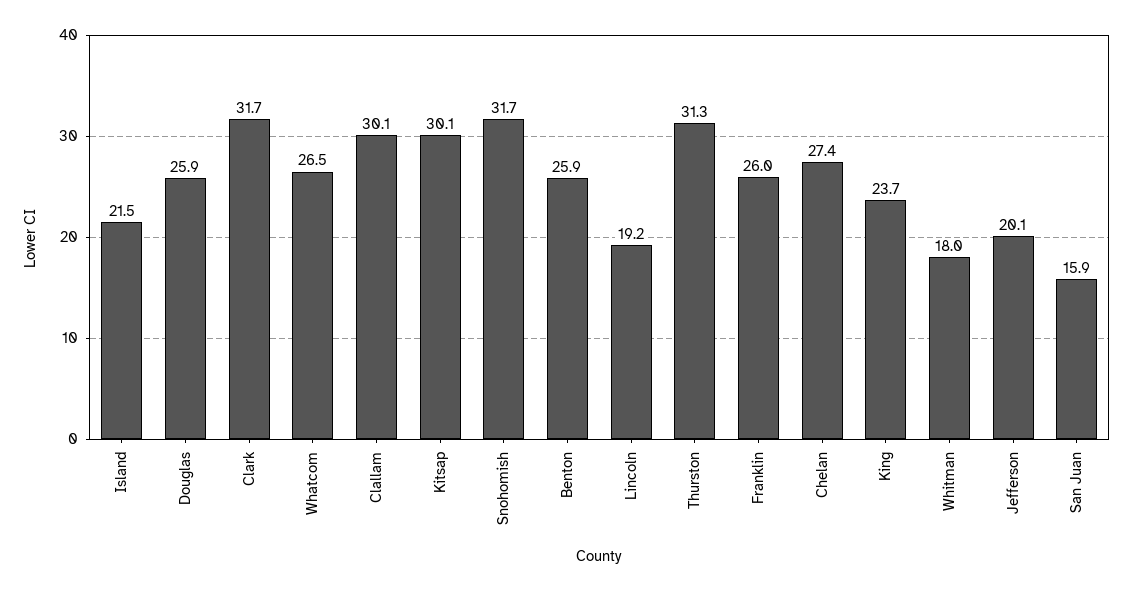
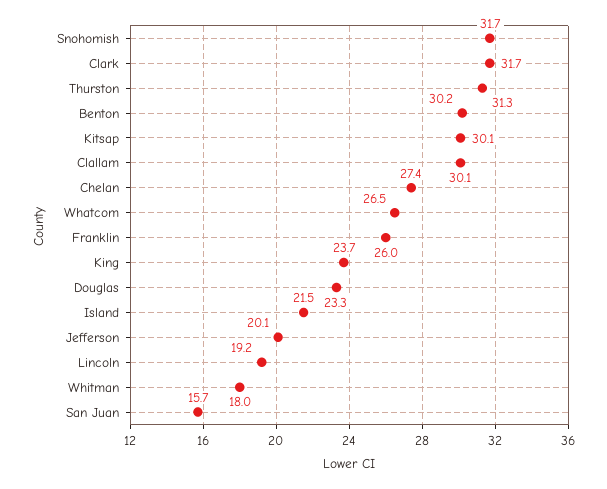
  {
    "Island": 21.5,
-   "Douglas": 25.9,
+   "Douglas": 23.3,
    "Clark": 31.7,
    "Whatcom": 26.5,
    "Clallam": 30.1,
    "Kitsap": 30.1,
    "Snohomish": 31.7,
-   "Benton": 25.9,
+   "Benton": 30.2,
    "Lincoln": 19.2,
    "Thurston": 31.3,
    "Franklin": 26,
    "Chelan": 27.4,
    "King": 23.7,
    "Whitman": 18,
    "Jefferson": 20.1,
-   "San Juan": 15.9
+   "San Juan": 15.7
  }

